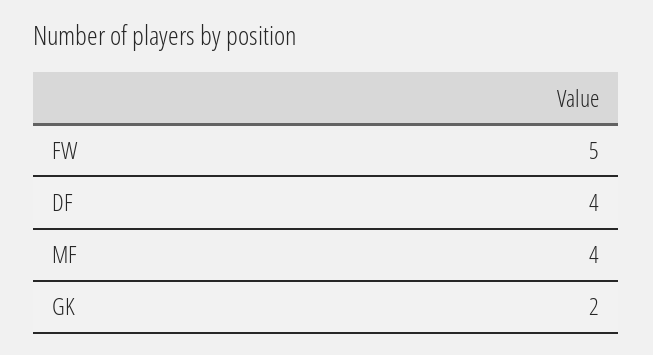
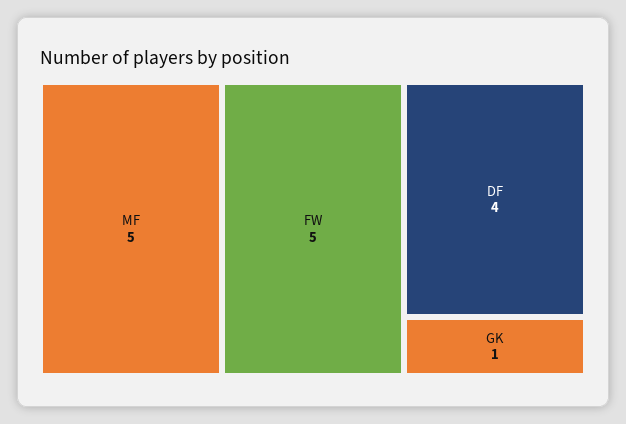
  {
    "FW": 5,
    "DF": 4,
-   "MF": 4,
+   "MF": 5,
-   "GK": 2
+   "GK": 1
  }

